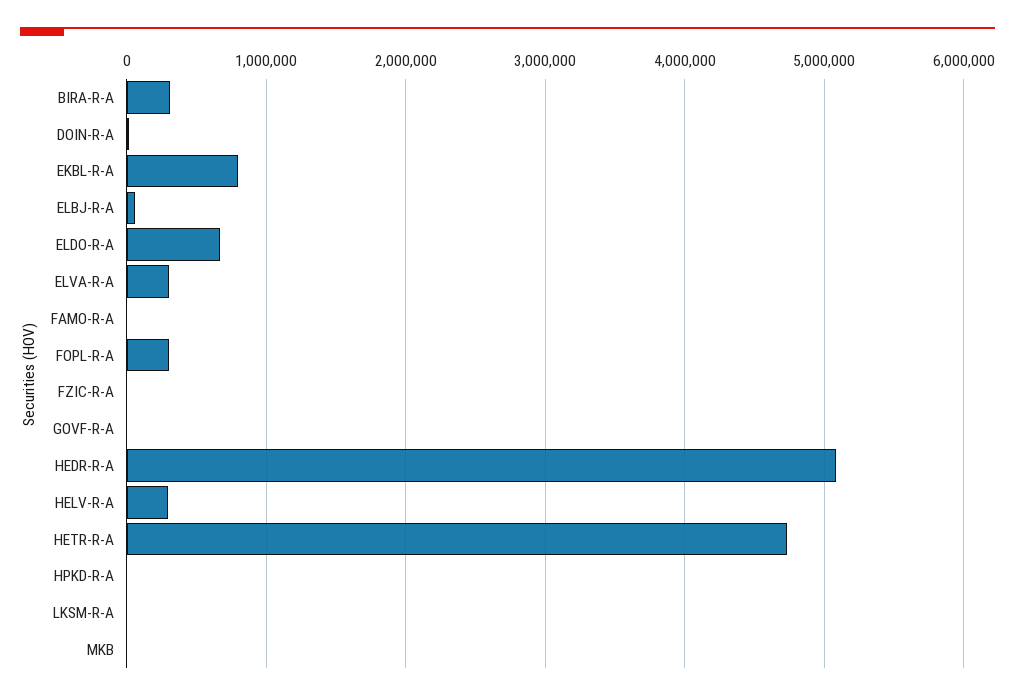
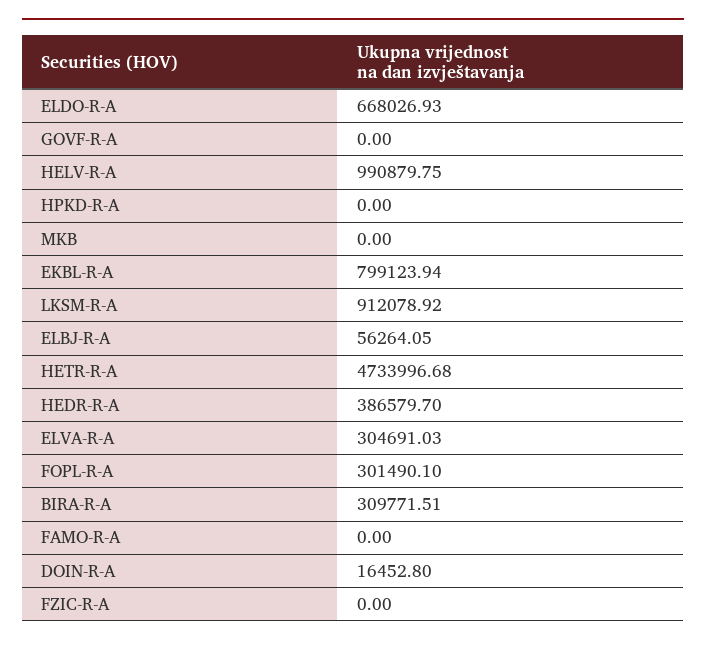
  {
    "BIRA-R-A": 309771.51,
    "DOIN-R-A": 16452.8,
    "EKBL-R-A": 799123.94,
    "ELBJ-R-A": 56264.05,
    "ELDO-R-A": 668026.93,
    "ELVA-R-A": 304691.03,
    "FAMO-R-A": 0,
    "FOPL-R-A": 301490.1,
    "FZIC-R-A": 0,
    "GOVF-R-A": 0,
-   "HEDR-R-A": 5100000,
+   "HEDR-R-A": 386579.7,
-   "HELV-R-A": 300000,
+   "HELV-R-A": 990879.75,
    "HETR-R-A": 4733996.68,
    "HPKD-R-A": 0,
-   "LKSM-R-A": 0,
+   "LKSM-R-A": 912078.92,
    "MKB": 0
  }

